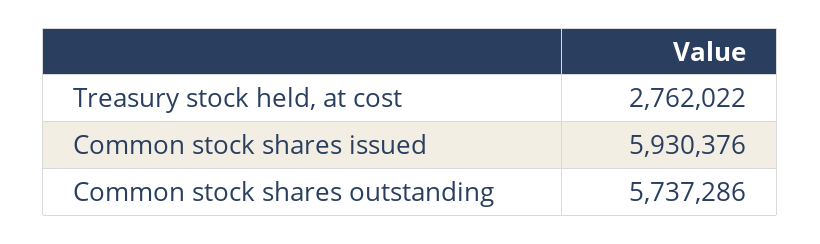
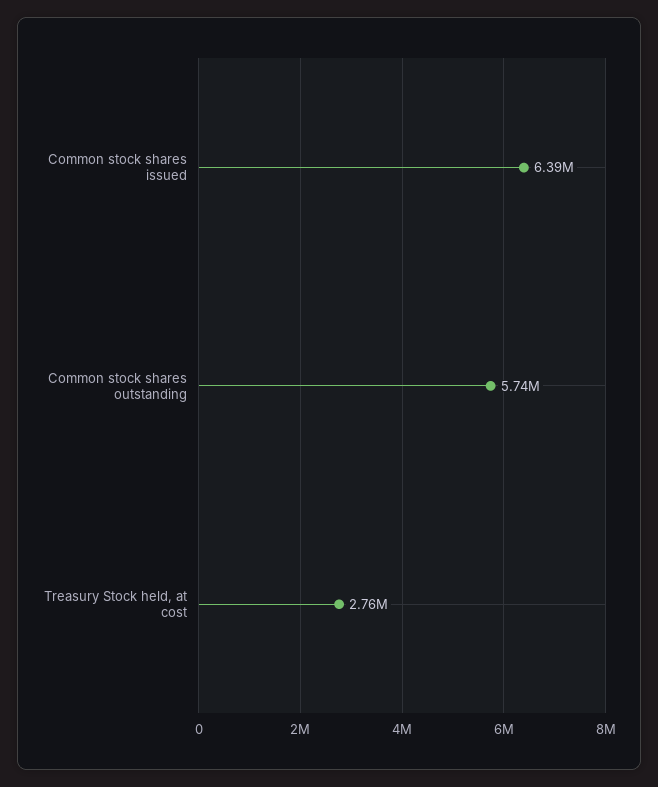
  {
    "Treasury stock held, at cost": 2762022,
-   "Common stock shares issued": 5930376,
+   "Common stock shares issued": 6390000,
    "Common stock shares outstanding": 5737286
  }

